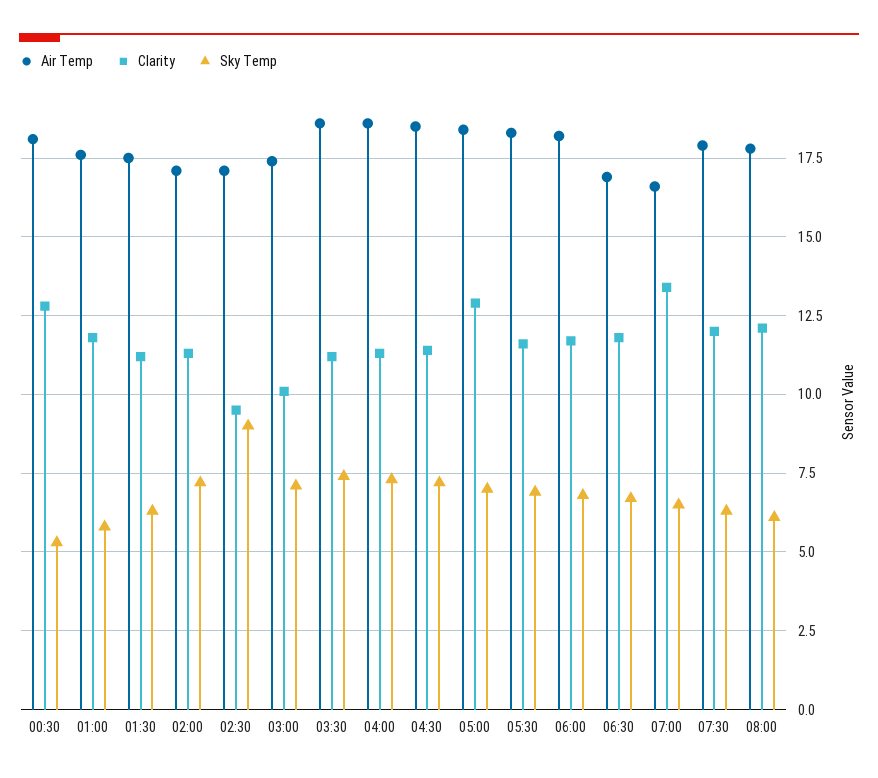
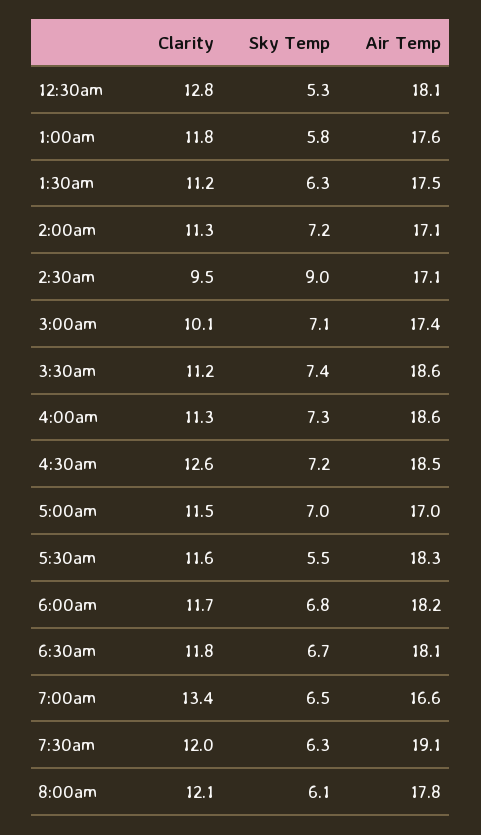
  {
    "Air Temp": {
      "00:30": 18.1,
      "01:00": 17.6,
      "01:30": 17.5,
      "02:00": 17.1,
      "02:30": 17.1,
      "03:00": 17.4,
      "03:30": 18.6,
      "04:00": 18.6,
      "04:30": 18.5,
-     "05:00": 18.5,
+     "05:00": 17,
      "05:30": 18.3,
      "06:00": 18.2,
-     "06:30": 17,
+     "06:30": 18.1,
      "07:00": 16.6,
-     "07:30": 18,
+     "07:30": 19.1,
      "08:00": 17.8
    },
    "Clarity": {
      "00:30": 12.8,
      "01:00": 11.8,
      "01:30": 11.2,
      "02:00": 11.3,
      "02:30": 9.5,
      "03:00": 10.1,
      "03:30": 11.2,
      "04:00": 11.3,
-     "04:30": 11.5,
+     "04:30": 12.6,
-     "05:00": 13,
+     "05:00": 11.5,
      "05:30": 11.6,
      "06:00": 11.7,
      "06:30": 11.8,
      "07:00": 13.4,
      "07:30": 12,
      "08:00": 12.1
    },
    "Sky Temp": {
      "00:30": 5.3,
      "01:00": 5.8,
      "01:30": 6.3,
      "02:00": 7.2,
      "02:30": 9,
      "03:00": 7.1,
      "03:30": 7.4,
      "04:00": 7.3,
      "04:30": 7.2,
      "05:00": 7,
-     "05:30": 7,
+     "05:30": 5.5,
      "06:00": 6.8,
      "06:30": 6.7,
      "07:00": 6.5,
      "07:30": 6.3,
      "08:00": 6.1
    }
  }

